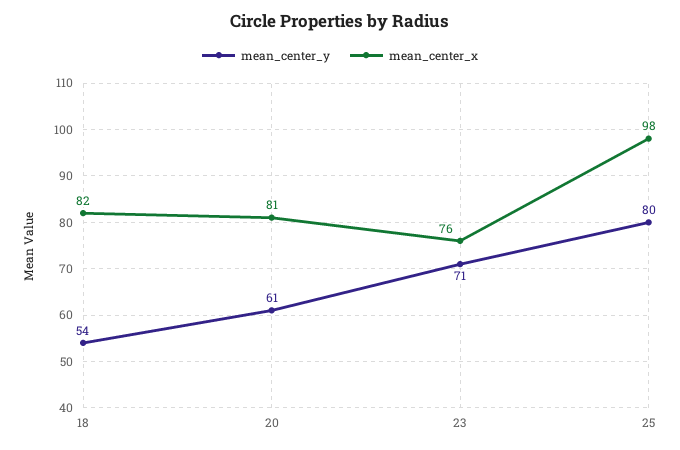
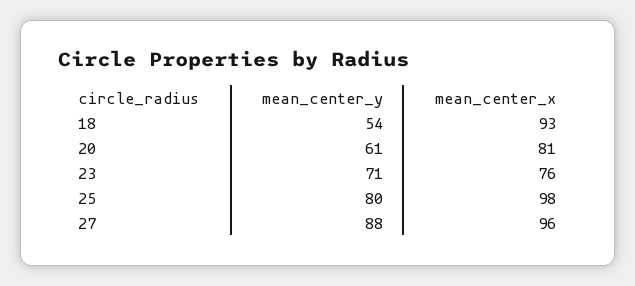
  {
    "mean_center_y": {
      "18": 54,
      "20": 61,
      "23": 71,
-     "25": 80
+     "25": 80,
+     "27": 88
    },
    "mean_center_x": {
-     "18": 82,
+     "18": 93,
      "20": 81,
      "23": 76,
-     "25": 98
+     "25": 98,
+     "27": 96
    }
  }

